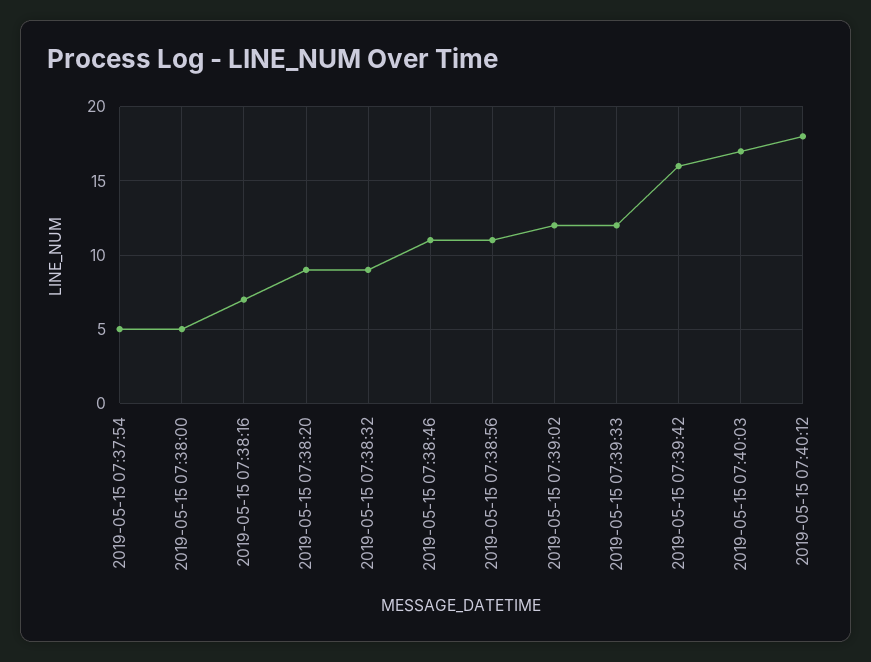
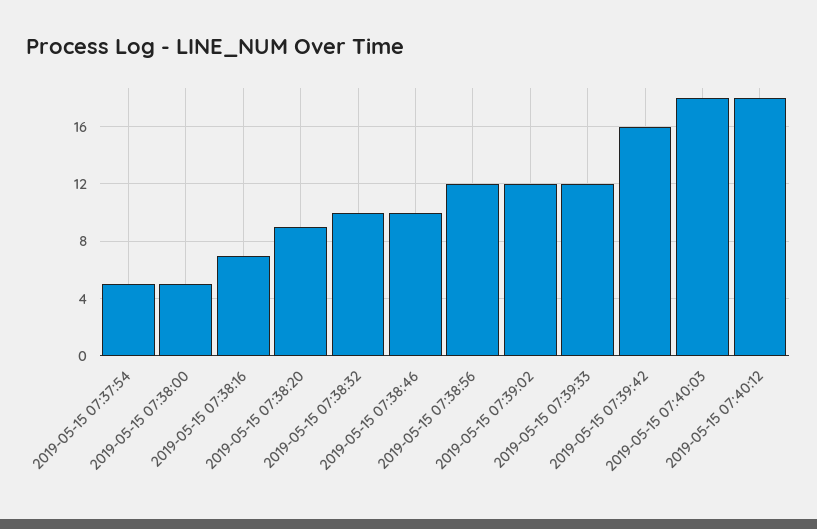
  {
    "2019-05-15 07:37:54": 5,
    "2019-05-15 07:38:00": 5,
    "2019-05-15 07:38:16": 7,
    "2019-05-15 07:38:20": 9,
-   "2019-05-15 07:38:32": 9,
+   "2019-05-15 07:38:32": 10,
-   "2019-05-15 07:38:46": 11,
+   "2019-05-15 07:38:46": 10,
-   "2019-05-15 07:38:56": 11,
+   "2019-05-15 07:38:56": 12,
    "2019-05-15 07:39:02": 12,
    "2019-05-15 07:39:33": 12,
    "2019-05-15 07:39:42": 16,
-   "2019-05-15 07:40:03": 17,
+   "2019-05-15 07:40:03": 18,
    "2019-05-15 07:40:12": 18
  }

